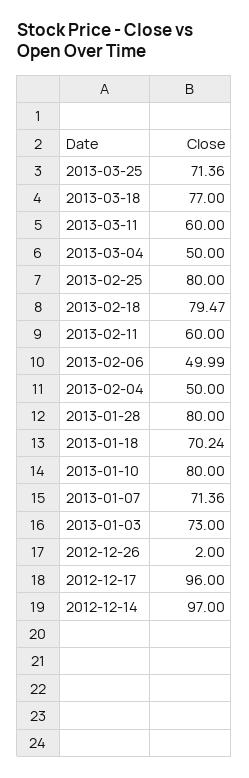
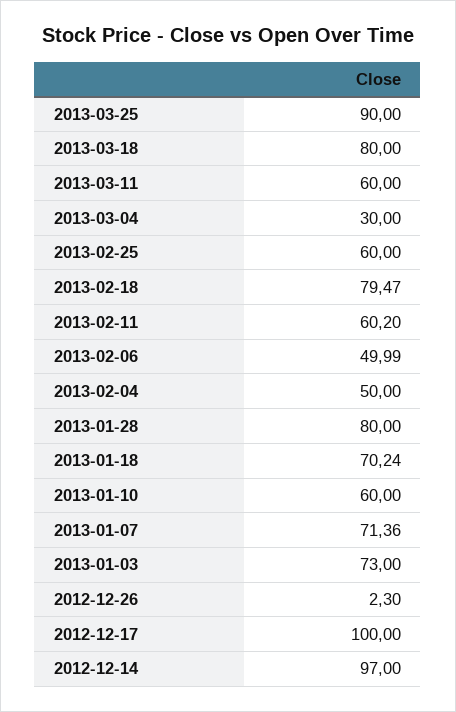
  {
-   "2013-03-25": 71.36,
+   "2013-03-25": 90,
-   "2013-03-18": 77,
+   "2013-03-18": 80,
    "2013-03-11": 60,
-   "2013-03-04": 50,
+   "2013-03-04": 30,
-   "2013-02-25": 80,
+   "2013-02-25": 60,
    "2013-02-18": 79.47,
-   "2013-02-11": 60,
+   "2013-02-11": 60.2,
    "2013-02-06": 49.99,
    "2013-02-04": 50,
    "2013-01-28": 80,
    "2013-01-18": 70.24,
-   "2013-01-10": 80,
+   "2013-01-10": 60,
    "2013-01-07": 71.36,
    "2013-01-03": 73,
-   "2012-12-26": 2,
+   "2012-12-26": 2.3,
-   "2012-12-17": 96,
+   "2012-12-17": 100,
    "2012-12-14": 97
  }

